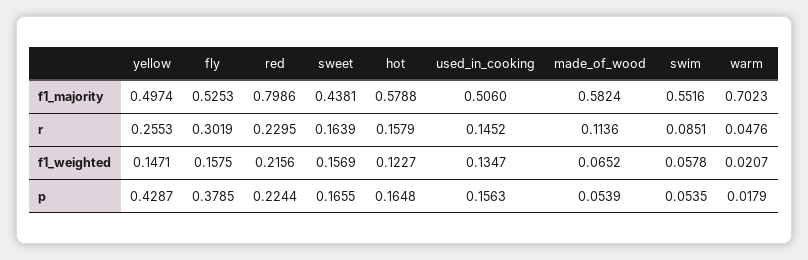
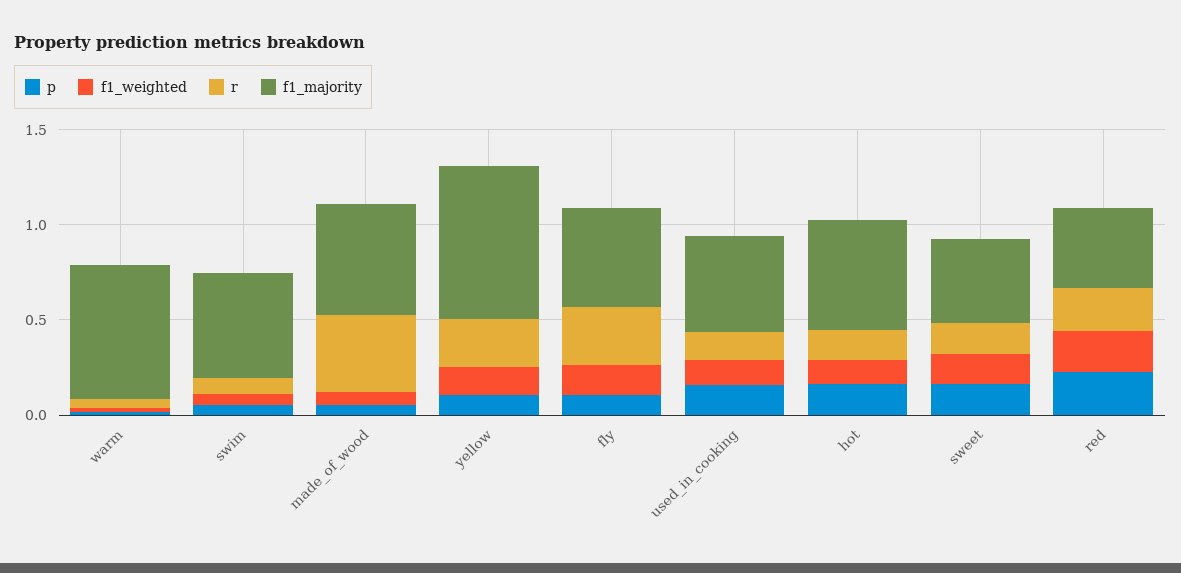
  {
    "f1_majority": {
-     "yellow": 0.4974,
+     "yellow": 0.8,
      "fly": 0.5253,
-     "red": 0.7986,
+     "red": 0.4,
      "sweet": 0.4381,
      "hot": 0.5788,
      "used_in_cooking": 0.506,
      "made_of_wood": 0.5824,
      "swim": 0.5516,
      "warm": 0.7023
    },
    "r": {
      "yellow": 0.2553,
      "fly": 0.3019,
      "red": 0.2295,
      "sweet": 0.1639,
      "hot": 0.1579,
      "used_in_cooking": 0.1452,
-     "made_of_wood": 0.1136,
+     "made_of_wood": 0.4,
      "swim": 0.0851,
      "warm": 0.0476
    },
    "f1_weighted": {
      "yellow": 0.1471,
      "fly": 0.1575,
      "red": 0.2156,
      "sweet": 0.1569,
      "hot": 0.1227,
      "used_in_cooking": 0.1347,
      "made_of_wood": 0.0652,
      "swim": 0.0578,
      "warm": 0.0207
    },
    "p": {
-     "yellow": 0.4287,
+     "yellow": 0.1,
-     "fly": 0.3785,
+     "fly": 0.1,
      "red": 0.2244,
      "sweet": 0.1655,
      "hot": 0.1648,
      "used_in_cooking": 0.1563,
      "made_of_wood": 0.0539,
      "swim": 0.0535,
      "warm": 0.0179
    }
  }

